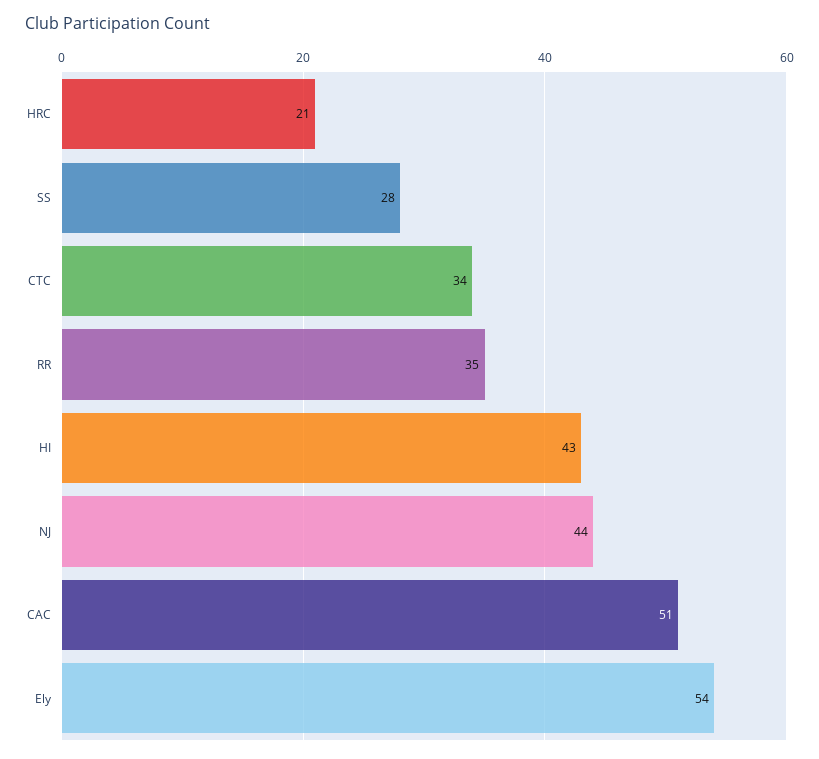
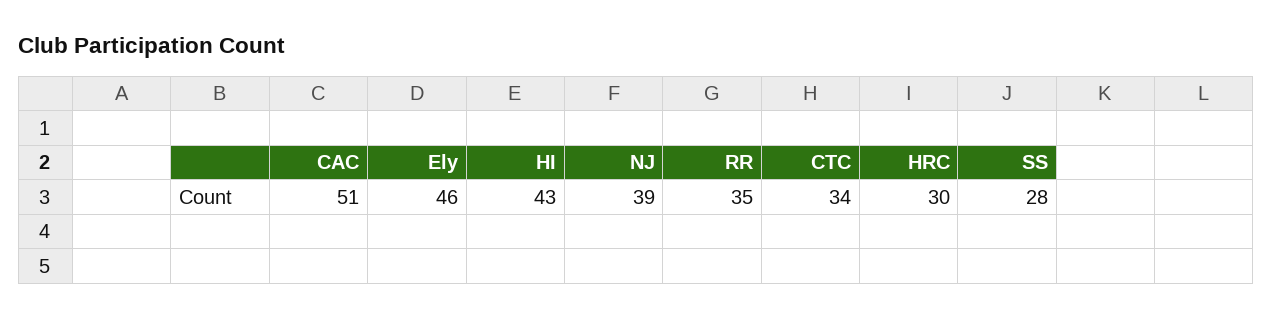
  {
-   "HRC": 21,
+   "HRC": 30,
    "SS": 28,
    "CTC": 34,
    "RR": 35,
    "HI": 43,
-   "NJ": 44,
+   "NJ": 39,
    "CAC": 51,
-   "Ely": 54
+   "Ely": 46
  }

